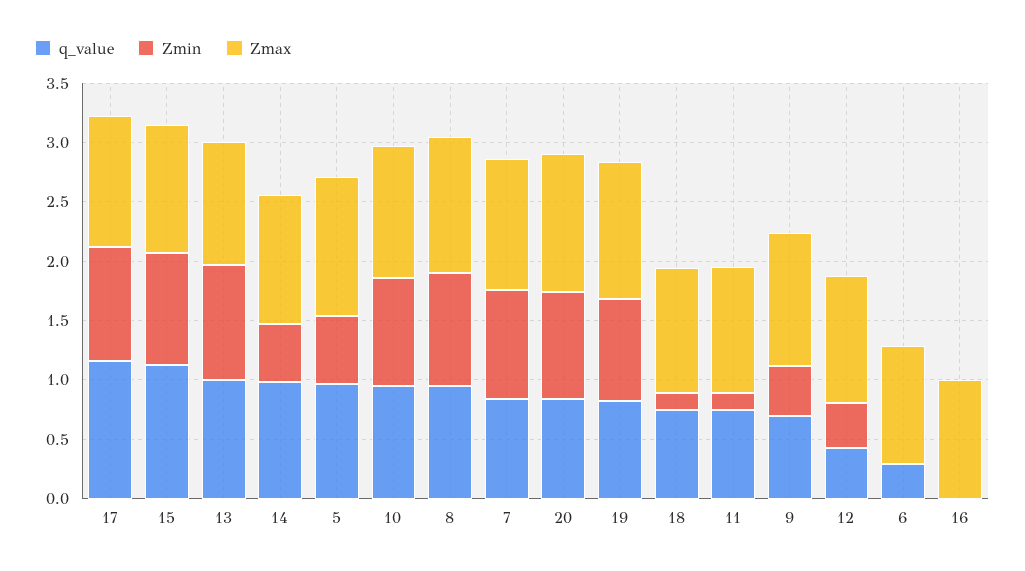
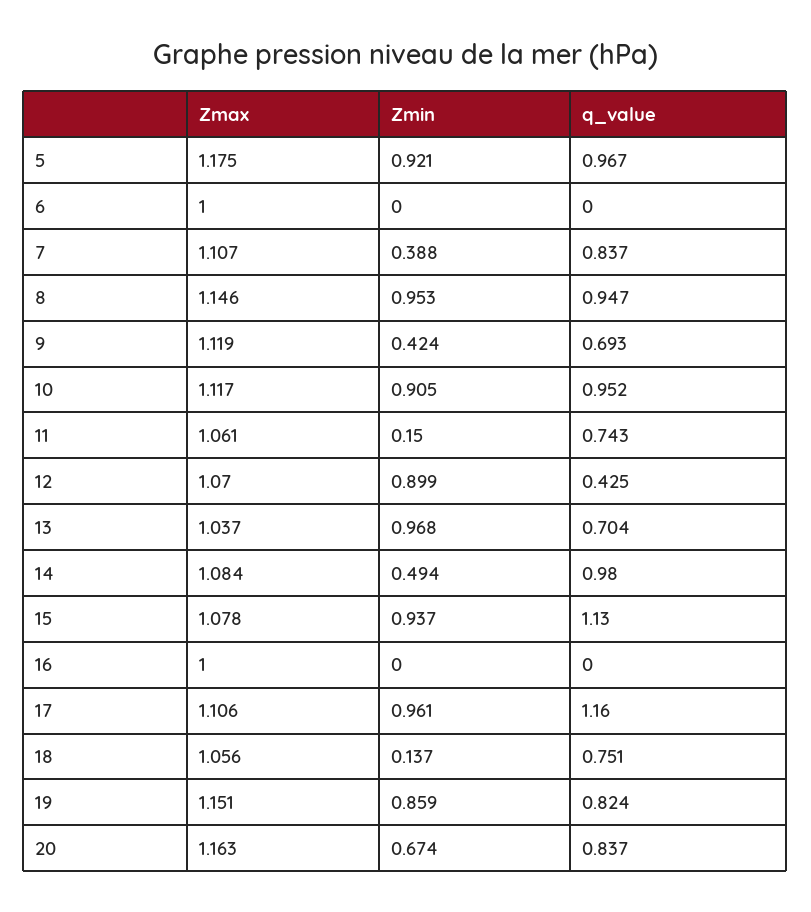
  {
    "q_value": {
      "17": 1.16,
      "15": 1.13,
-     "13": 1,
+     "13": 0.704,
      "14": 0.98,
      "5": 0.967,
      "10": 0.952,
      "8": 0.947,
      "7": 0.837,
      "20": 0.837,
      "19": 0.824,
      "18": 0.751,
      "11": 0.743,
      "9": 0.693,
      "12": 0.425,
-     "6": 0.3,
+     "6": 0,
      "16": 0
    },
    "Zmin": {
      "17": 0.961,
      "15": 0.937,
      "13": 0.968,
      "14": 0.494,
-     "5": 0.6,
+     "5": 0.921,
      "10": 0.905,
      "8": 0.953,
-     "7": 0.9,
+     "7": 0.388,
-     "20": 0.9,
+     "20": 0.674,
      "19": 0.859,
      "18": 0.137,
      "11": 0.15,
      "9": 0.424,
-     "12": 0.4,
+     "12": 0.899,
      "6": 0,
      "16": 0
    },
    "Zmax": {
      "17": 1.106,
      "15": 1.078,
      "13": 1.037,
      "14": 1.084,
      "5": 1.175,
      "10": 1.117,
      "8": 1.146,
      "7": 1.107,
      "20": 1.163,
      "19": 1.151,
      "18": 1.056,
      "11": 1.061,
      "9": 1.119,
      "12": 1.07,
      "6": 1,
      "16": 1
    }
  }

